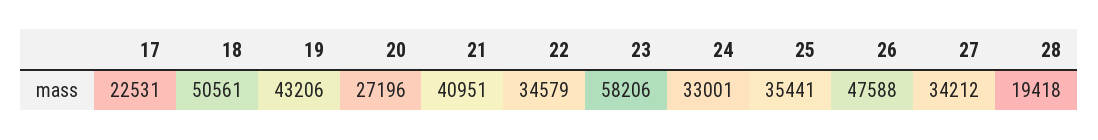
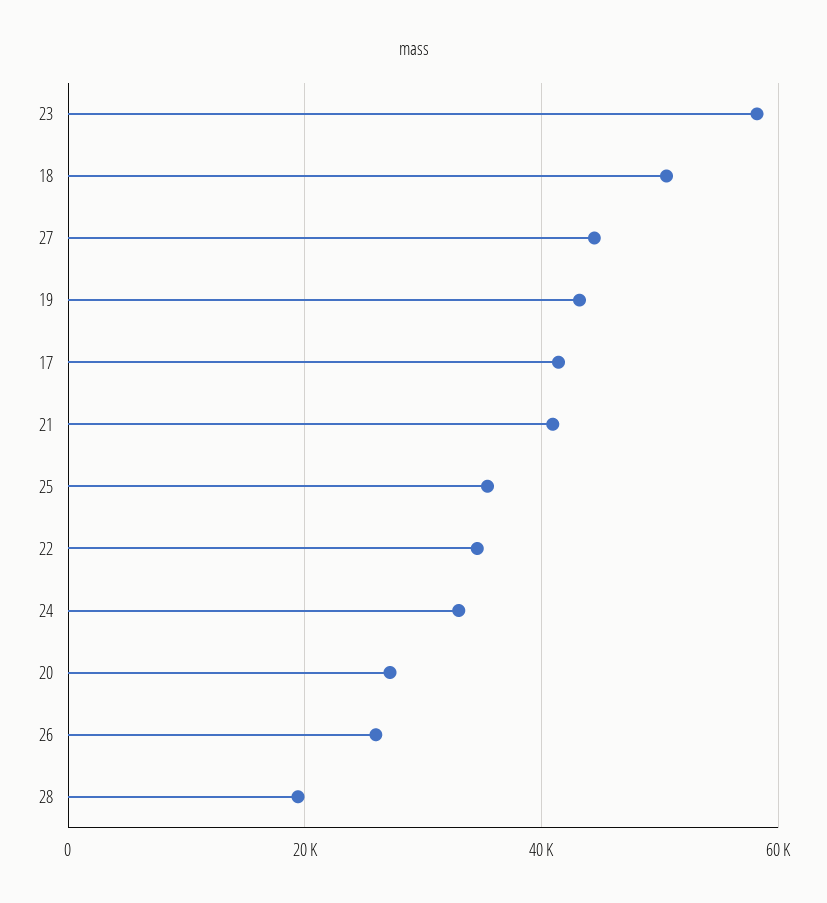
  {
-   "17": 22531,
+   "17": 42000,
    "18": 50561,
    "19": 43206,
    "20": 27196,
    "21": 40951,
    "22": 34579,
    "23": 58206,
    "24": 33001,
    "25": 35441,
-   "26": 47588,
+   "26": 26000,
-   "27": 34212,
+   "27": 44000,
    "28": 19418
  }

